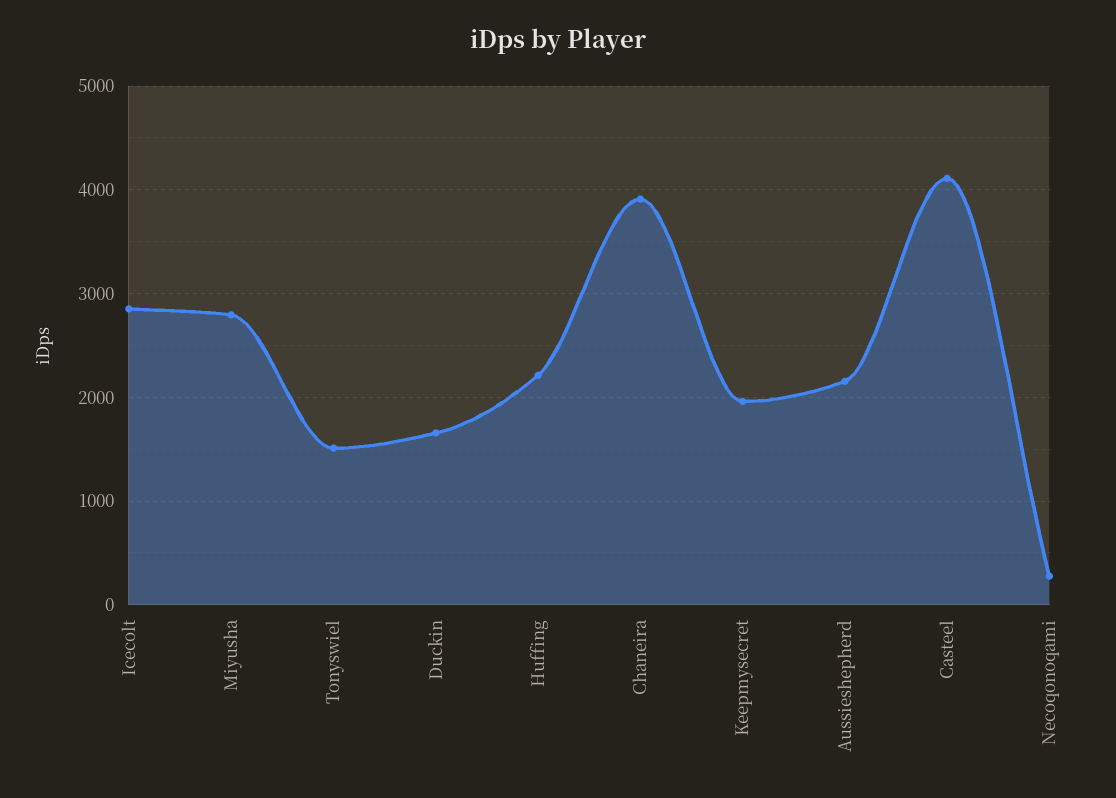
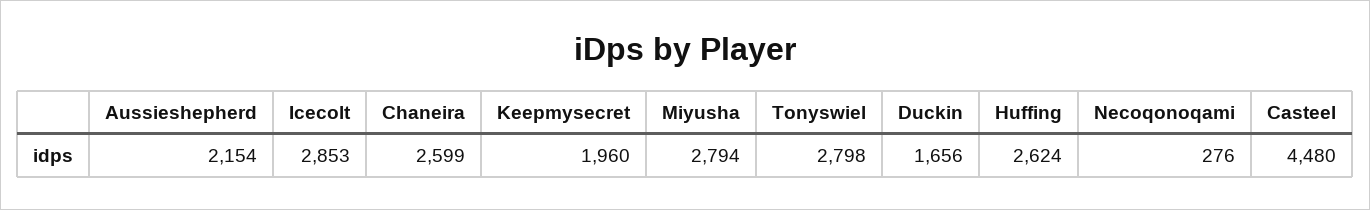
  {
    "Icecolt": 2853,
    "Miyusha": 2794,
-   "Tonyswiel": 1500,
+   "Tonyswiel": 2798,
    "Duckin": 1656,
-   "Huffing": 2200,
+   "Huffing": 2624,
-   "Chaneira": 3900,
+   "Chaneira": 2599,
    "Keepmysecret": 1960,
    "Aussieshepherd": 2154,
-   "Casteel": 4100,
+   "Casteel": 4480,
    "Necoqonoqami": 276
  }

